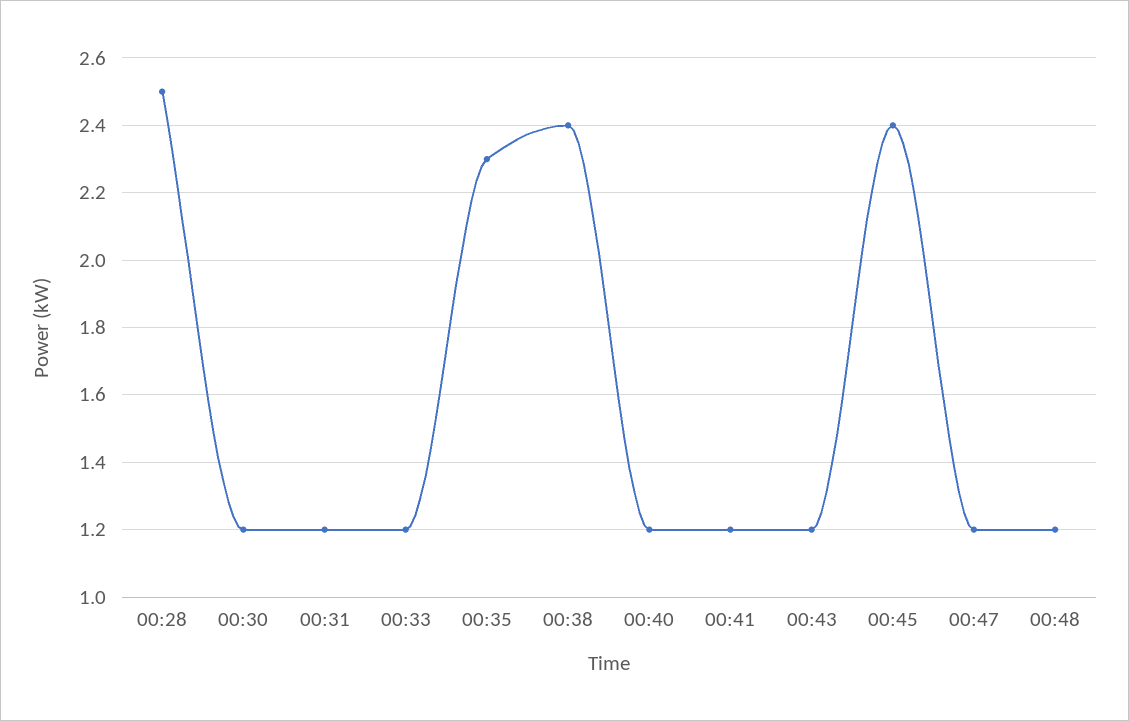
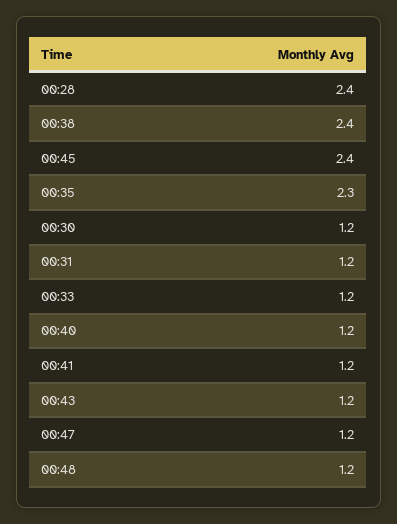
  {
-   "00:28": 2.5,
+   "00:28": 2.4,
    "00:30": 1.2,
    "00:31": 1.2,
    "00:33": 1.2,
    "00:35": 2.3,
    "00:38": 2.4,
    "00:40": 1.2,
    "00:41": 1.2,
    "00:43": 1.2,
    "00:45": 2.4,
    "00:47": 1.2,
    "00:48": 1.2
  }

